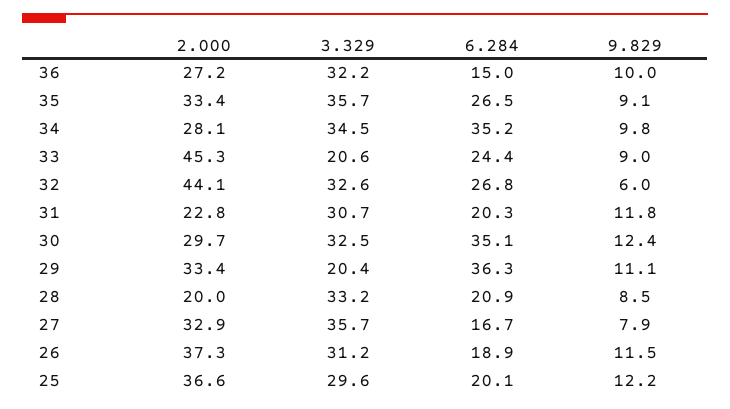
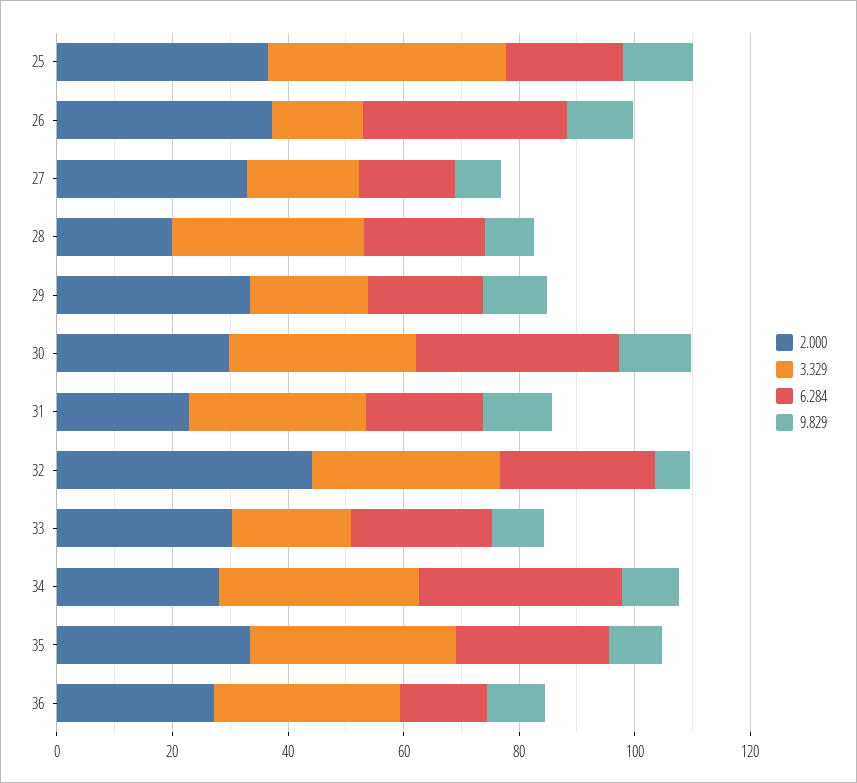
  {
    "2.000": {
      "36": 27.2,
      "35": 33.4,
      "34": 28.1,
-     "33": 45.3,
+     "33": 30,
      "32": 44.1,
      "31": 22.8,
      "30": 29.7,
      "29": 33.4,
      "28": 20,
      "27": 32.9,
      "26": 37.3,
      "25": 36.6
    },
    "3.329": {
      "36": 32.2,
      "35": 35.7,
      "34": 34.5,
      "33": 20.6,
      "32": 32.6,
      "31": 30.7,
      "30": 32.5,
      "29": 20.4,
      "28": 33.2,
-     "27": 35.7,
+     "27": 20,
-     "26": 31.2,
+     "26": 15,
-     "25": 29.6
+     "25": 40
    },
    "6.284": {
      "36": 15,
      "35": 26.5,
      "34": 35.2,
      "33": 24.4,
      "32": 26.8,
      "31": 20.3,
      "30": 35.1,
-     "29": 36.3,
+     "29": 20,
      "28": 20.9,
      "27": 16.7,
-     "26": 18.9,
+     "26": 35,
      "25": 20.1
    },
    "9.829": {
      "36": 10,
      "35": 9.1,
      "34": 9.8,
      "33": 9,
      "32": 6,
      "31": 11.8,
      "30": 12.4,
      "29": 11.1,
      "28": 8.5,
      "27": 7.9,
      "26": 11.5,
      "25": 12.2
    }
  }

